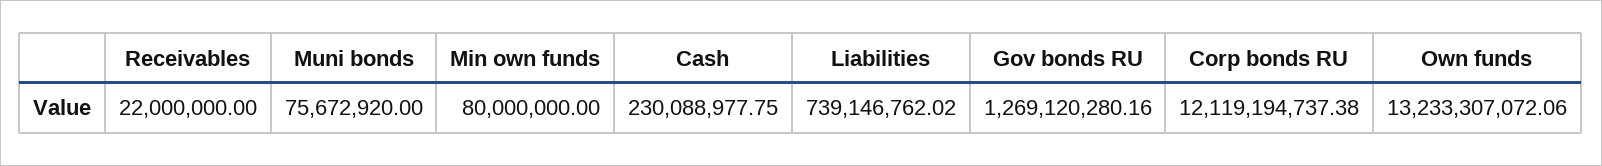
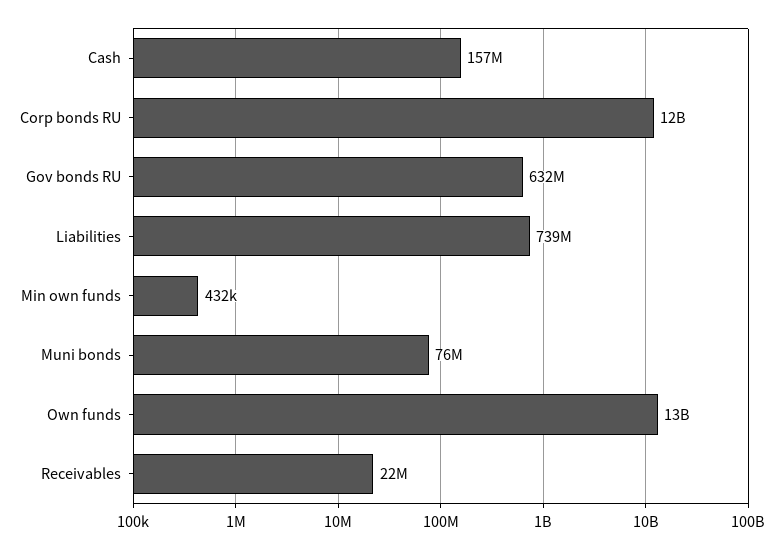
  {
    "Receivables": 22000000,
    "Muni bonds": 75672920,
-   "Min own funds": 80000000,
+   "Min own funds": 432000,
-   "Cash": 230088977.75,
+   "Cash": 157000000,
    "Liabilities": 739146762.02,
-   "Gov bonds RU": 1269120280.16,
+   "Gov bonds RU": 632000000,
    "Corp bonds RU": 12119194737.38,
    "Own funds": 13233307072.06
  }

